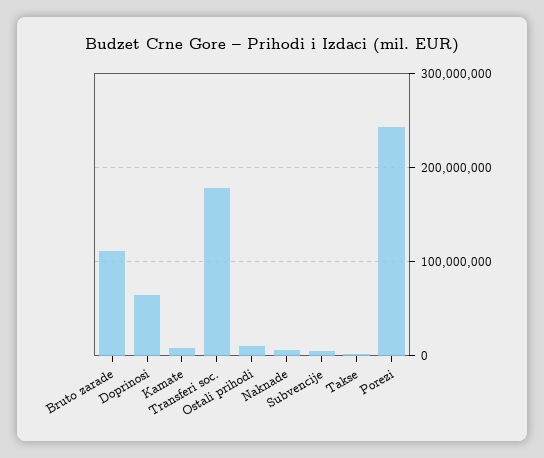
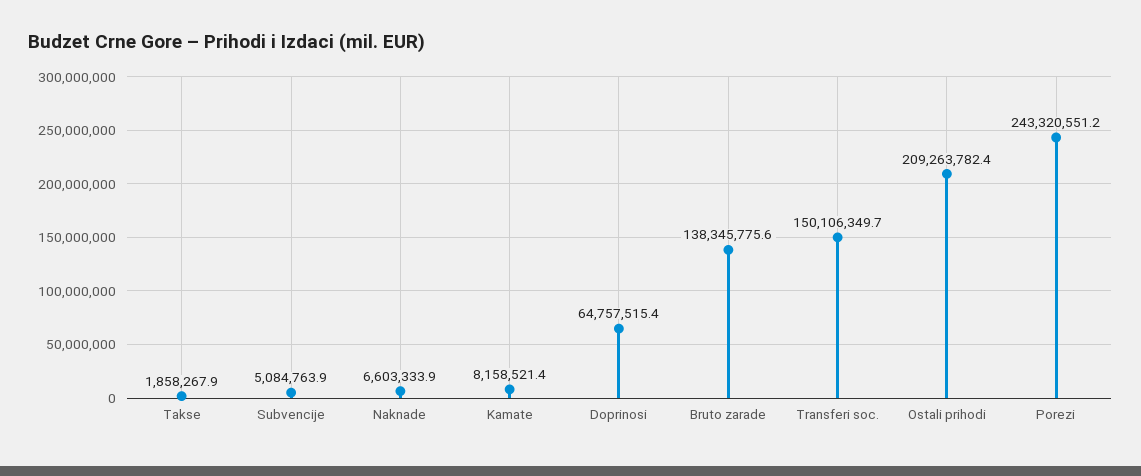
  {
-   "Bruto zarade": 110000000,
+   "Bruto zarade": 138345775.6,
    "Doprinosi": 64757515.4,
    "Kamate": 8158521.4,
-   "Transferi soc.": 180000000,
+   "Transferi soc.": 150106349.7,
-   "Ostali prihodi": 10000000,
+   "Ostali prihodi": 209263782.4,
    "Naknade": 6603333.9,
    "Subvencije": 5084763.9,
    "Takse": 1858267.9,
    "Porezi": 243320551.2
  }

